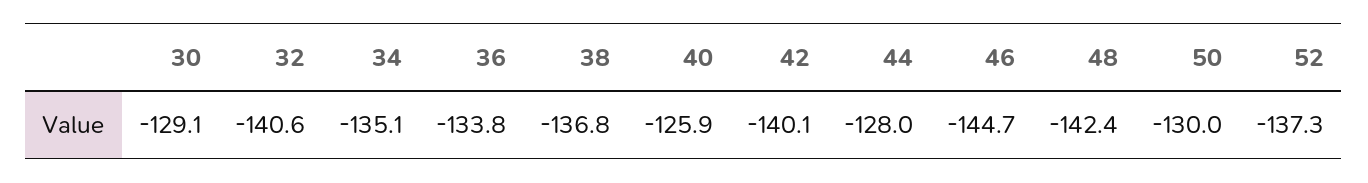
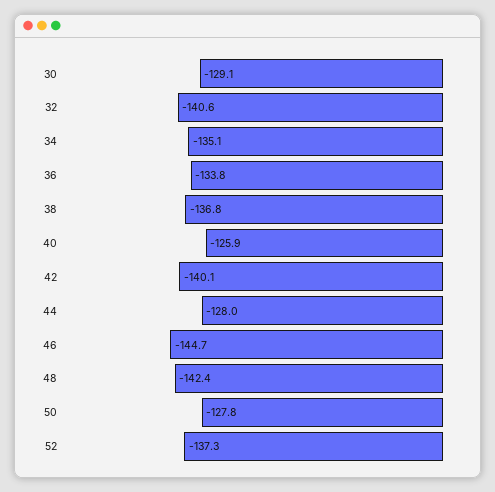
  {
    "30": -129.1,
    "32": -140.6,
    "34": -135.1,
    "36": -133.8,
    "38": -136.8,
    "40": -125.9,
    "42": -140.1,
    "44": -128,
    "46": -144.7,
    "48": -142.4,
-   "50": -130,
+   "50": -127.8,
    "52": -137.3
  }

